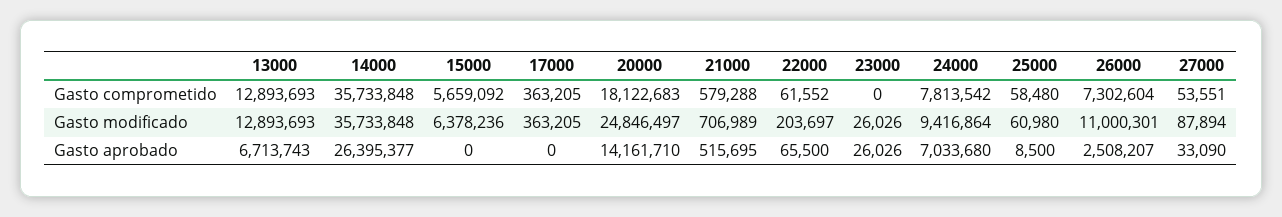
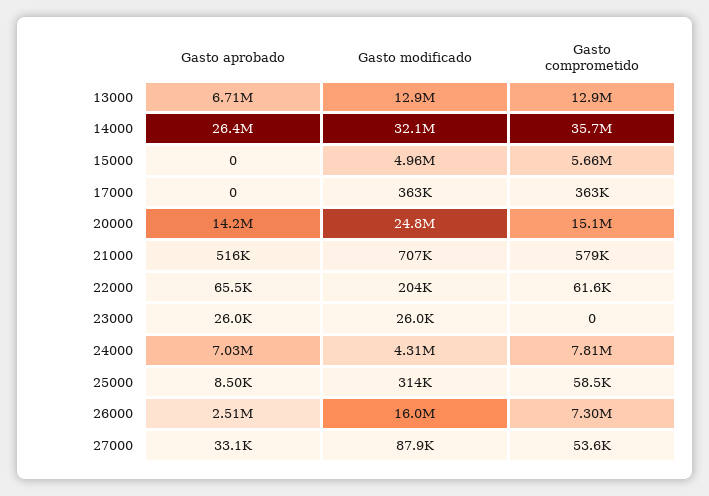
  {
    "13000": {
      "Gasto comprometido": 12893693,
      "Gasto modificado": 12893693,
      "Gasto aprobado": 6713743
    },
    "14000": {
      "Gasto comprometido": 35733848,
-     "Gasto modificado": 35733848,
+     "Gasto modificado": 32100000,
      "Gasto aprobado": 26395377
    },
    "15000": {
      "Gasto comprometido": 5659092,
-     "Gasto modificado": 6378236,
+     "Gasto modificado": 4960000,
      "Gasto aprobado": 0
    },
    "17000": {
      "Gasto comprometido": 363205,
      "Gasto modificado": 363205,
      "Gasto aprobado": 0
    },
    "20000": {
-     "Gasto comprometido": 18122683,
+     "Gasto comprometido": 15100000,
      "Gasto modificado": 24846497,
      "Gasto aprobado": 14161710
    },
    "21000": {
      "Gasto comprometido": 579288,
      "Gasto modificado": 706989,
      "Gasto aprobado": 515695
    },
    "22000": {
      "Gasto comprometido": 61552,
      "Gasto modificado": 203697,
      "Gasto aprobado": 65500
    },
    "23000": {
      "Gasto comprometido": 0,
      "Gasto modificado": 26026,
      "Gasto aprobado": 26026
    },
    "24000": {
      "Gasto comprometido": 7813542,
-     "Gasto modificado": 9416864,
+     "Gasto modificado": 4310000,
      "Gasto aprobado": 7033680
    },
    "25000": {
      "Gasto comprometido": 58480,
-     "Gasto modificado": 60980,
+     "Gasto modificado": 314000,
      "Gasto aprobado": 8500
    },
    "26000": {
      "Gasto comprometido": 7302604,
-     "Gasto modificado": 11000301,
+     "Gasto modificado": 16000000,
      "Gasto aprobado": 2508207
    },
    "27000": {
      "Gasto comprometido": 53551,
      "Gasto modificado": 87894,
      "Gasto aprobado": 33090
    }
  }

